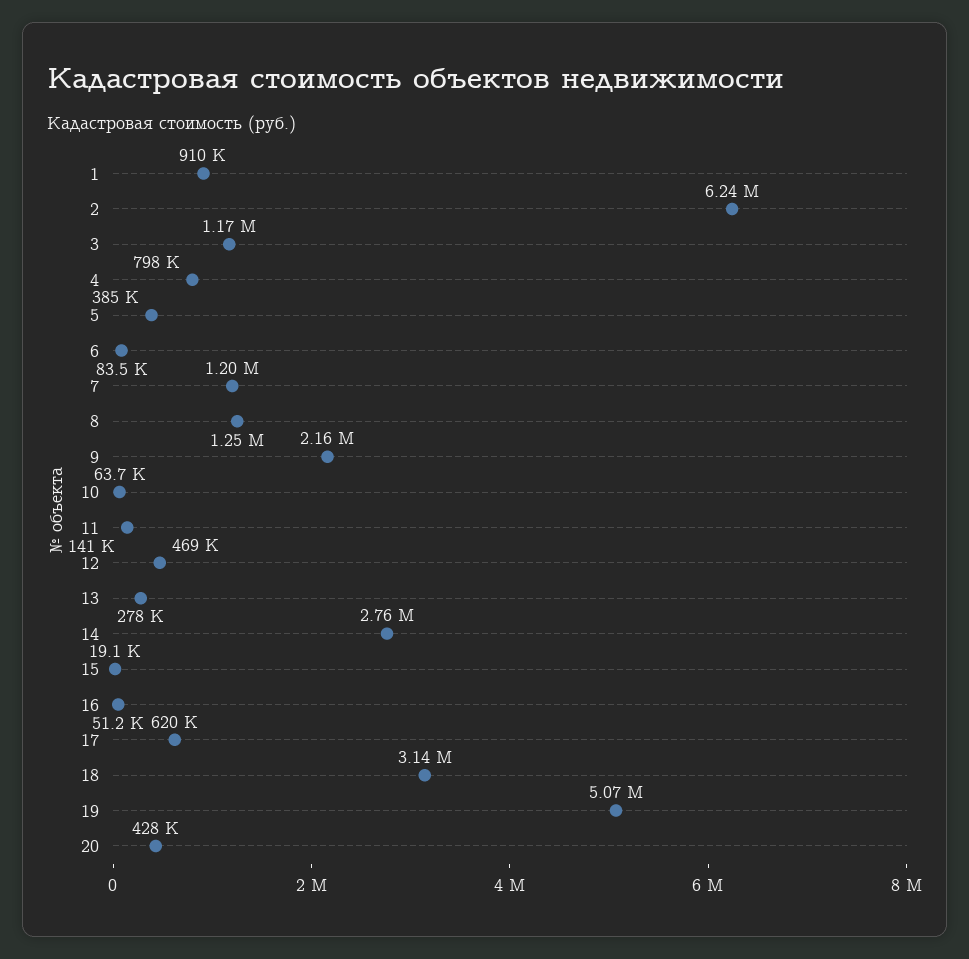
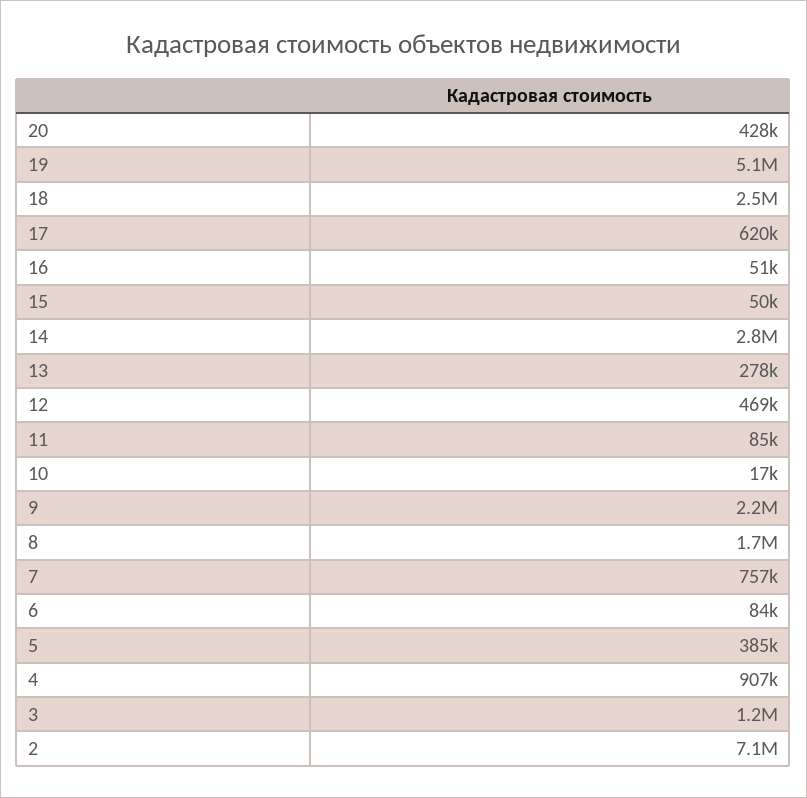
  {
-   "1": 910000,
-   "2": 6240000,
+   "2": 7100000,
    "3": 1170000,
-   "4": 798000,
+   "4": 907000,
    "5": 385000,
    "6": 83500,
-   "7": 1200000,
+   "7": 757000,
-   "8": 1250000,
+   "8": 1700000,
    "9": 2160000,
-   "10": 63700,
+   "10": 17000,
-   "11": 141000,
+   "11": 85000,
    "12": 469000,
    "13": 278000,
    "14": 2760000,
-   "15": 19100,
+   "15": 50000,
    "16": 51200,
    "17": 620000,
-   "18": 3140000,
+   "18": 2500000,
    "19": 5070000,
    "20": 428000
  }

